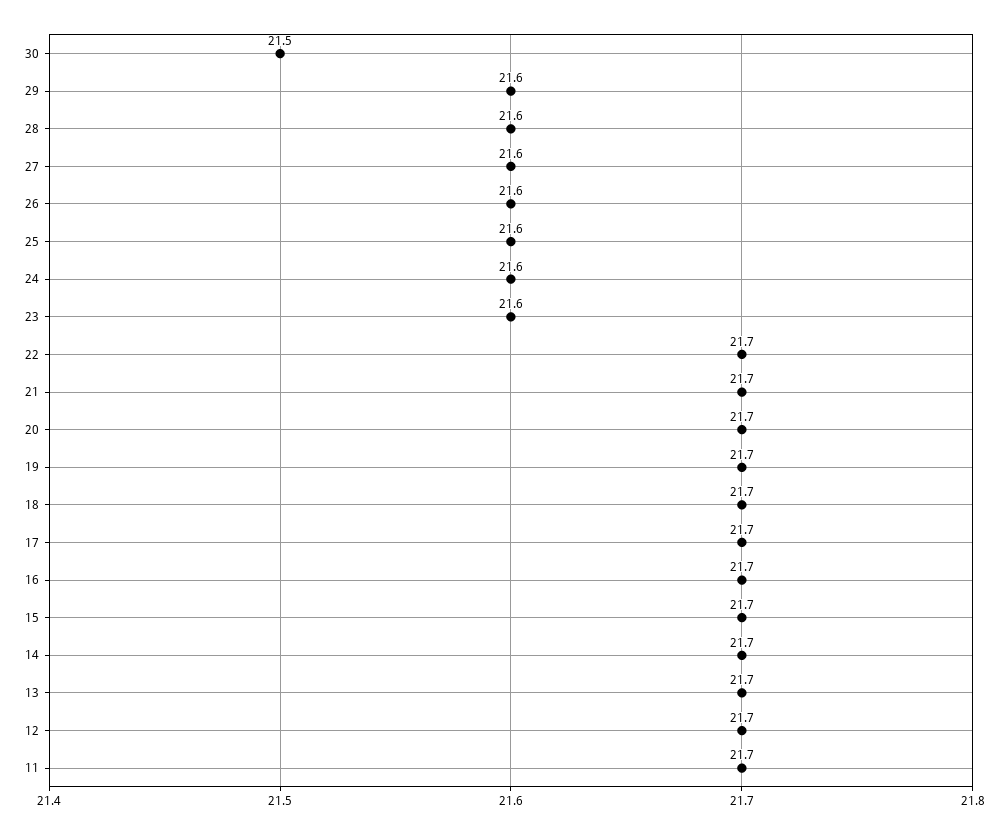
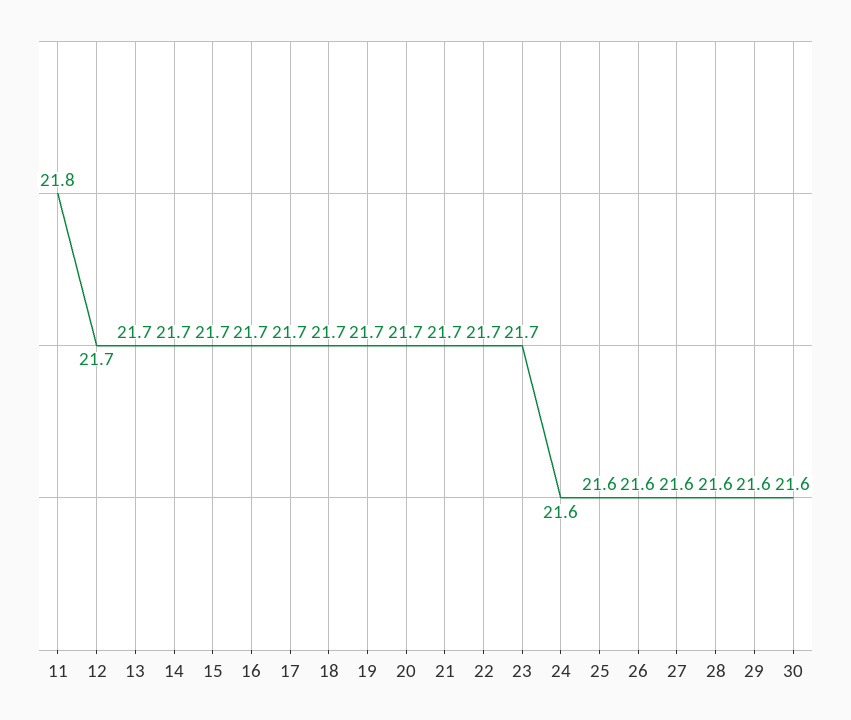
  {
-   "30": 21.5,
+   "30": 21.6,
    "29": 21.6,
    "28": 21.6,
    "27": 21.6,
    "26": 21.6,
    "25": 21.6,
    "24": 21.6,
-   "23": 21.6,
+   "23": 21.7,
    "22": 21.7,
    "21": 21.7,
    "20": 21.7,
    "19": 21.7,
    "18": 21.7,
    "17": 21.7,
    "16": 21.7,
    "15": 21.7,
    "14": 21.7,
    "13": 21.7,
    "12": 21.7,
-   "11": 21.7
+   "11": 21.8
  }

